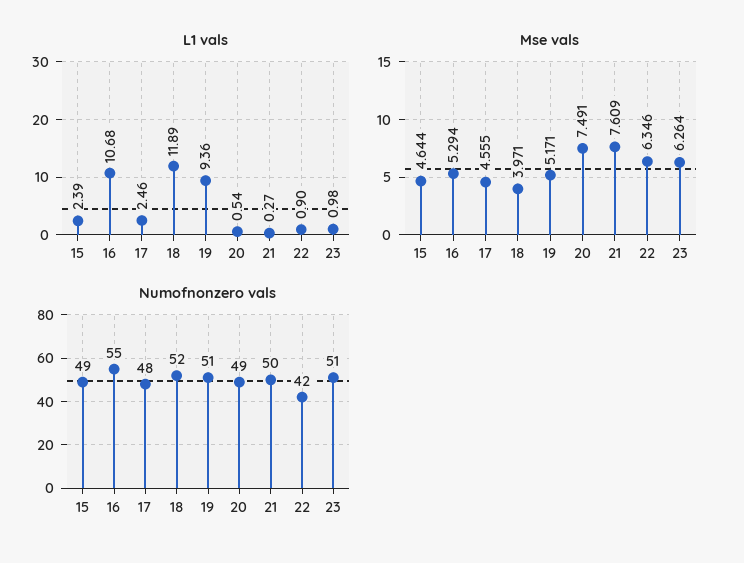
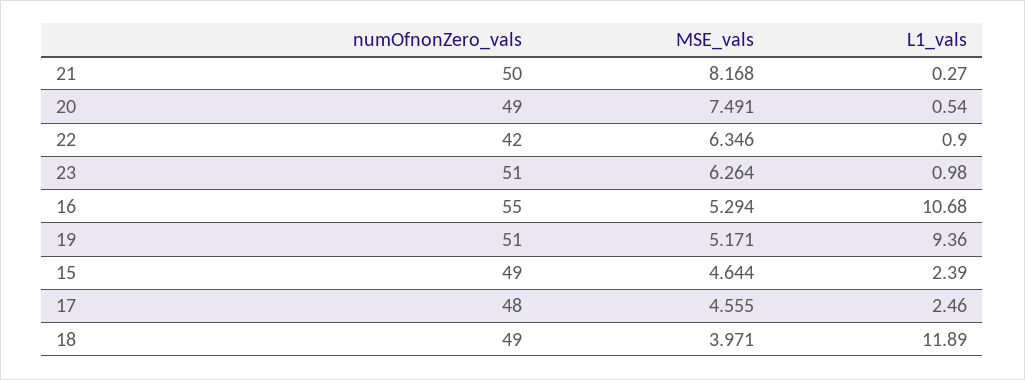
  {
    "L1 vals": {
      "15": 2.39,
      "16": 10.68,
      "17": 2.46,
      "18": 11.89,
      "19": 9.36,
      "20": 0.54,
      "21": 0.27,
      "22": 0.9,
      "23": 0.98
    },
    "Mse vals": {
      "15": 4.644,
      "16": 5.294,
      "17": 4.555,
      "18": 3.971,
      "19": 5.171,
      "20": 7.491,
-     "21": 7.609,
+     "21": 8.168,
      "22": 6.346,
      "23": 6.264
    },
    "Numofnonzero vals": {
      "15": 49,
      "16": 55,
      "17": 48,
-     "18": 52,
+     "18": 49,
      "19": 51,
      "20": 49,
      "21": 50,
      "22": 42,
      "23": 51
    }
  }

